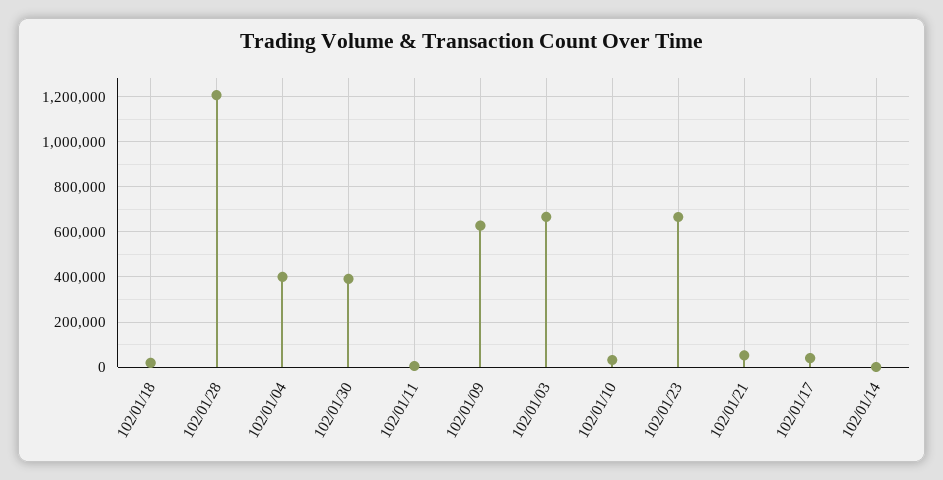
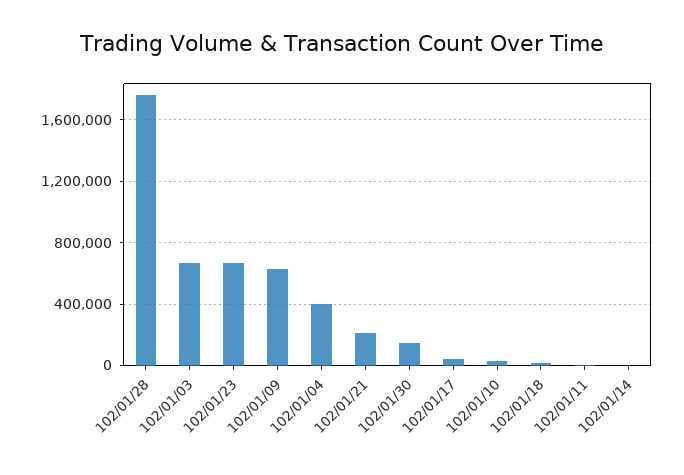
  {
    "102/01/18": 0,
-   "102/01/28": 1200000,
+   "102/01/28": 1750000,
    "102/01/04": 400000,
-   "102/01/30": 400000,
+   "102/01/30": 150000,
    "102/01/11": 0,
    "102/01/09": 650000,
    "102/01/03": 650000,
    "102/01/10": 50000,
    "102/01/23": 650000,
-   "102/01/21": 50000,
+   "102/01/21": 200000,
    "102/01/17": 50000,
    "102/01/14": 0
  }

